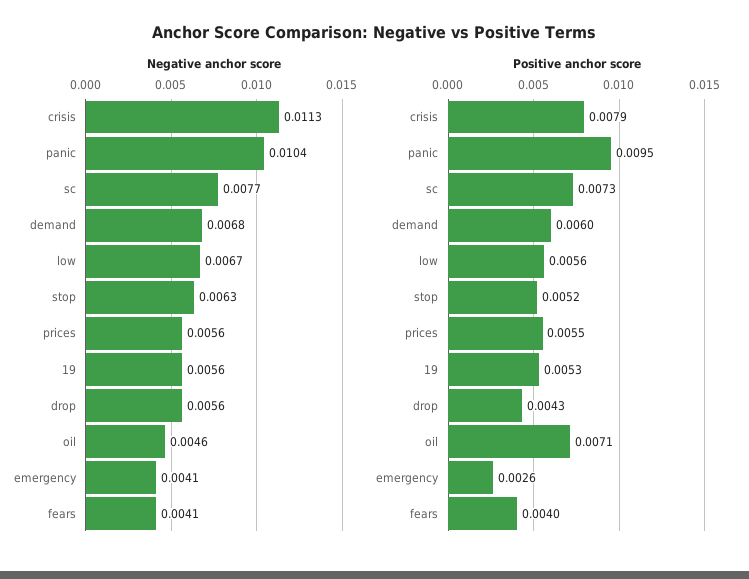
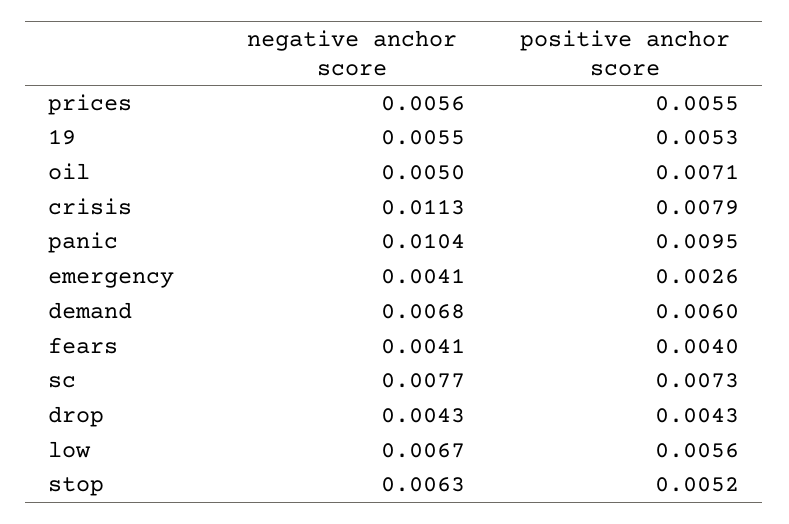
  {
    "Negative anchor score": {
      "crisis": 0.0113,
      "panic": 0.0104,
      "sc": 0.0077,
      "demand": 0.0068,
      "low": 0.0067,
      "stop": 0.0063,
      "prices": 0.0056,
-     "19": 0.0056,
+     "19": 0.0055,
-     "drop": 0.0056,
+     "drop": 0.0043,
-     "oil": 0.0046,
+     "oil": 0.005,
      "emergency": 0.0041,
      "fears": 0.0041
    },
    "Positive anchor score": {
      "crisis": 0.0079,
      "panic": 0.0095,
      "sc": 0.0073,
      "demand": 0.006,
      "low": 0.0056,
      "stop": 0.0052,
      "prices": 0.0055,
      "19": 0.0053,
      "drop": 0.0043,
      "oil": 0.0071,
      "emergency": 0.0026,
      "fears": 0.004
    }
  }

